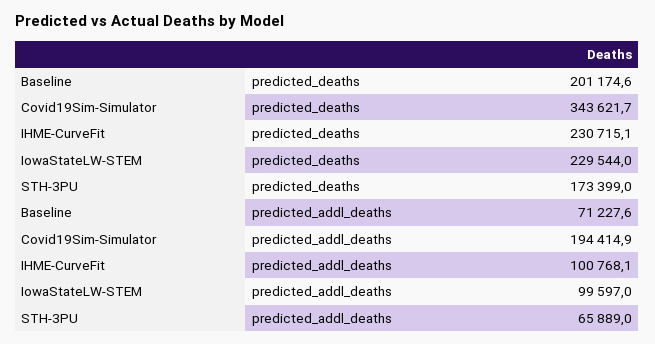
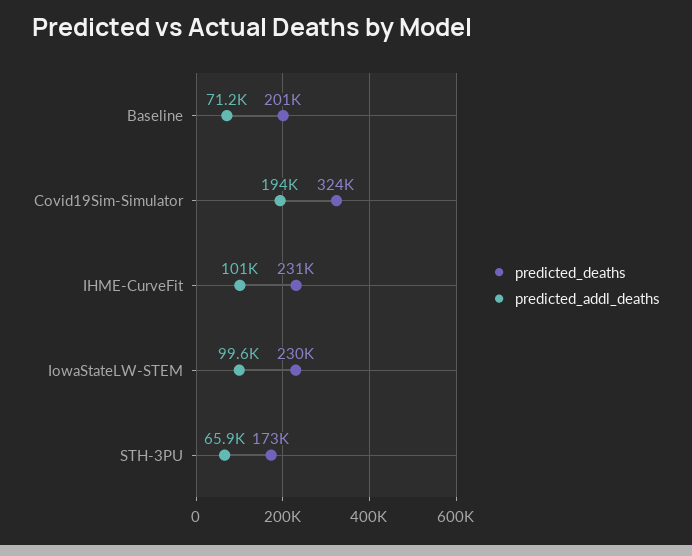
  {
    "predicted_deaths": {
      "Baseline": 201174.6,
-     "Covid19Sim-Simulator": 343621.7,
+     "Covid19Sim-Simulator": 324000,
      "IHME-CurveFit": 230715.1,
      "IowaStateLW-STEM": 229544,
      "STH-3PU": 173399
    },
    "predicted_addl_deaths": {
      "Baseline": 71227.6,
      "Covid19Sim-Simulator": 194414.9,
      "IHME-CurveFit": 100768.1,
      "IowaStateLW-STEM": 99597,
      "STH-3PU": 65889
    }
  }

